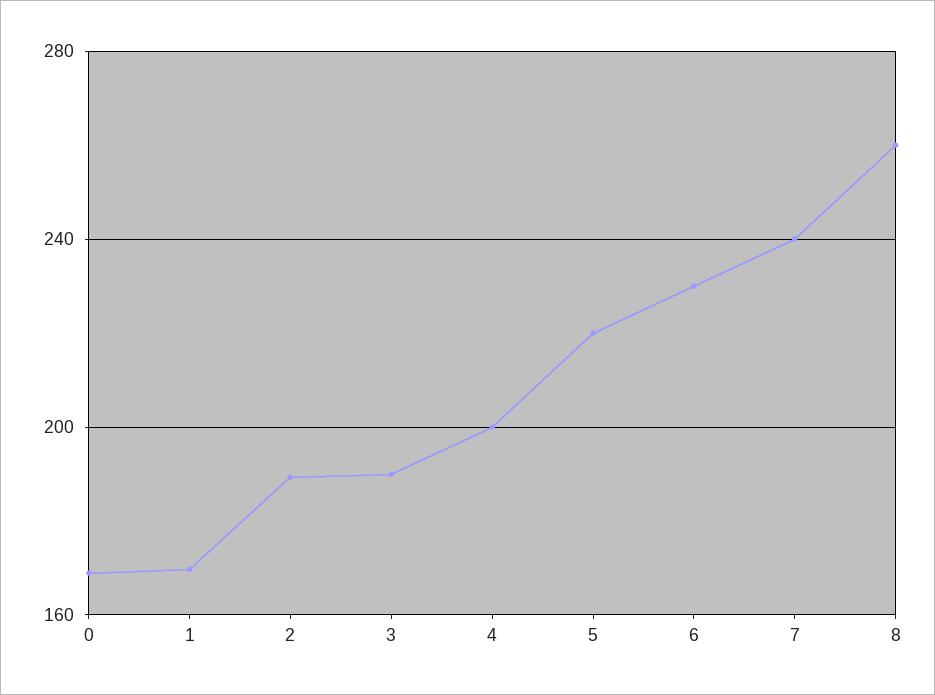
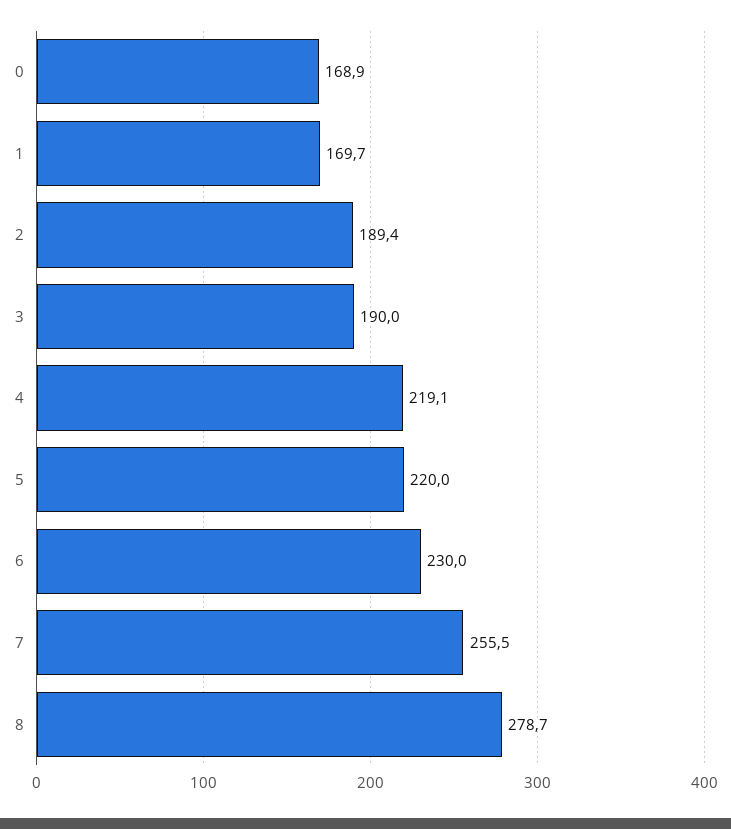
  {
    "0": 168.9,
    "1": 169.7,
    "2": 189.4,
    "3": 190,
-   "4": 200,
+   "4": 219.1,
    "5": 220,
    "6": 230,
-   "7": 240,
+   "7": 255.5,
-   "8": 260
+   "8": 278.7
  }

